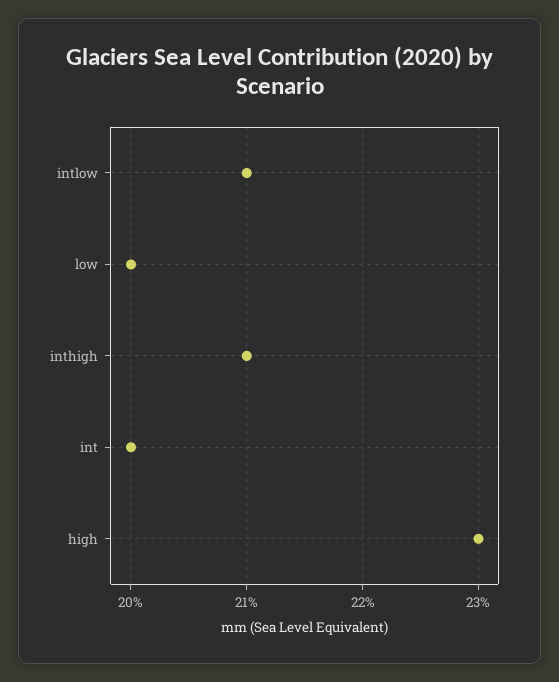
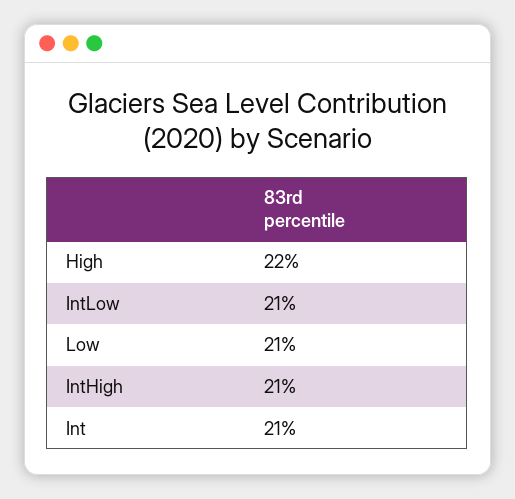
  {
    "intlow": 21,
-   "low": 20,
+   "low": 21,
    "inthigh": 21,
-   "int": 20,
+   "int": 21,
-   "high": 23
+   "high": 22
  }

